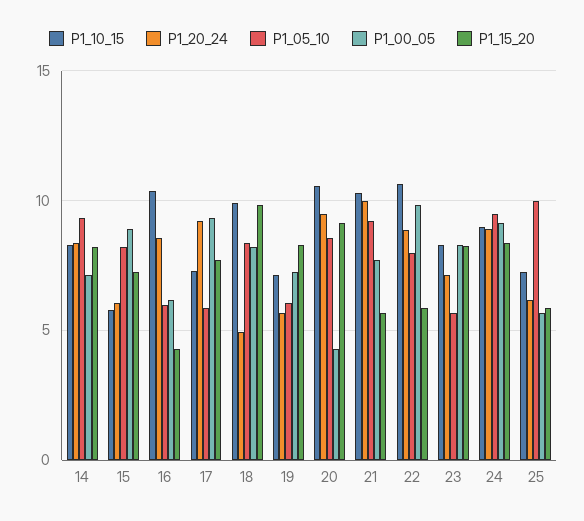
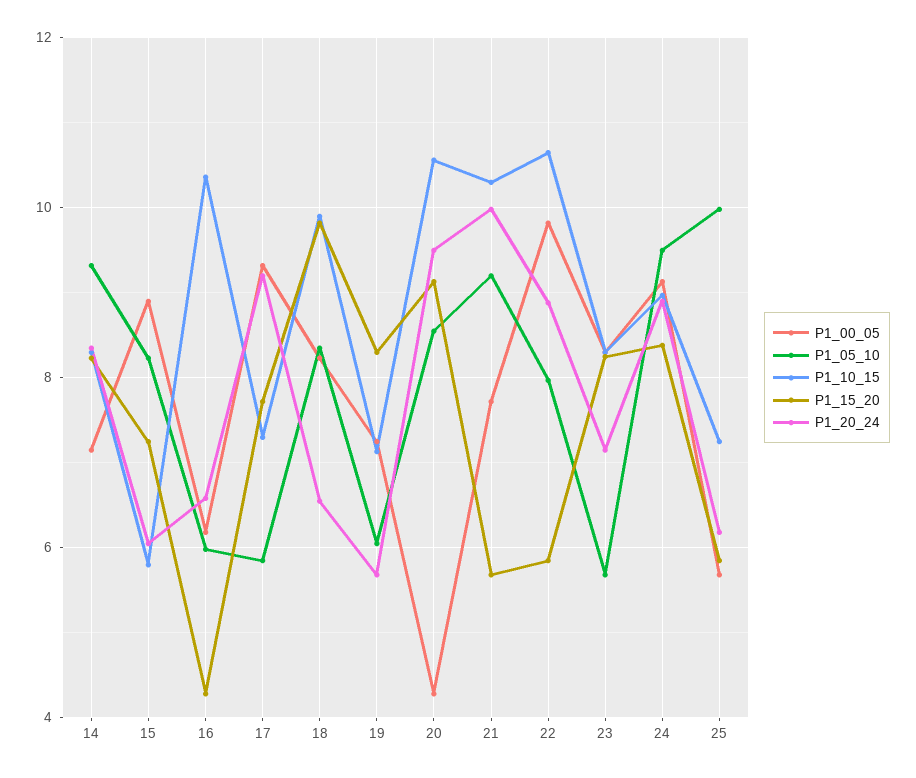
  {
    "P1_10_15": {
      "14": 8.4,
      "15": 5.8,
      "16": 10.4,
      "17": 7.4,
      "18": 10,
      "19": 7.2,
      "20": 10.6,
      "21": 10.4,
      "22": 10.6,
      "23": 8.4,
      "24": 9,
      "25": 7.2
    },
    "P1_20_24": {
      "14": 8.4,
      "15": 6,
-     "16": 8.5,
+     "16": 6.6,
      "17": 9.2,
-     "18": 5,
+     "18": 6.6,
      "19": 5.6,
      "20": 9.6,
      "21": 10,
      "22": 8.8,
      "23": 7.2,
      "24": 9,
      "25": 6.2
    },
    "P1_05_10": {
      "14": 9.4,
      "15": 8.2,
      "16": 6,
      "17": 5.8,
      "18": 8.4,
      "19": 6,
      "20": 8.6,
      "21": 9.2,
      "22": 8,
      "23": 5.6,
      "24": 9.6,
      "25": 10
    },
    "P1_00_05": {
      "14": 7.2,
      "15": 9,
      "16": 6.2,
      "17": 9.4,
      "18": 8.2,
      "19": 7.2,
      "20": 4.2,
      "21": 7.8,
      "22": 9.8,
      "23": 8.4,
      "24": 9.2,
      "25": 5.6
    },
    "P1_15_20": {
      "14": 8.2,
      "15": 7.2,
      "16": 4.2,
      "17": 7.8,
      "18": 9.8,
      "19": 8.4,
      "20": 9.2,
      "21": 5.6,
      "22": 5.8,
      "23": 8.2,
      "24": 8.4,
      "25": 5.8
    }
  }

